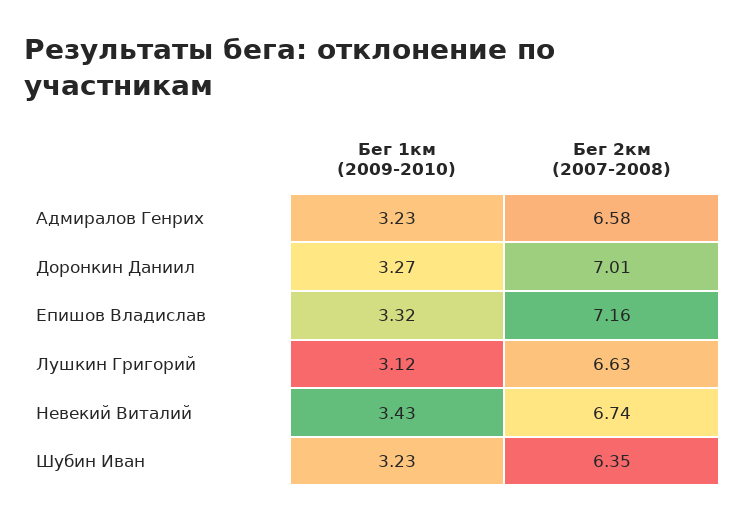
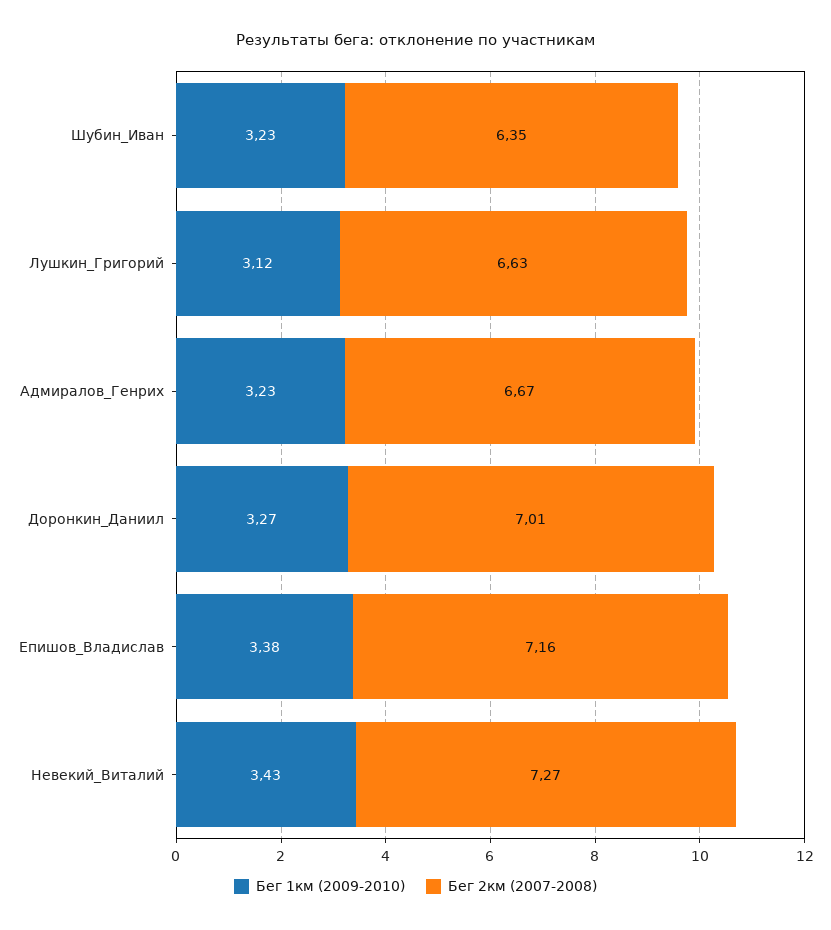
  {
    "Бег 1км (2009-2010)": {
      "Адмиралов Генрих": 3.23,
      "Доронкин Даниил": 3.27,
-     "Епишов Владислав": 3.32,
+     "Епишов Владислав": 3.38,
      "Лушкин Григорий": 3.12,
      "Невекий Виталий": 3.43,
      "Шубин Иван": 3.23
    },
    "Бег 2км (2007-2008)": {
-     "Адмиралов Генрих": 6.58,
+     "Адмиралов Генрих": 6.67,
      "Доронкин Даниил": 7.01,
      "Епишов Владислав": 7.16,
      "Лушкин Григорий": 6.63,
-     "Невекий Виталий": 6.74,
+     "Невекий Виталий": 7.27,
      "Шубин Иван": 6.35
    }
  }

